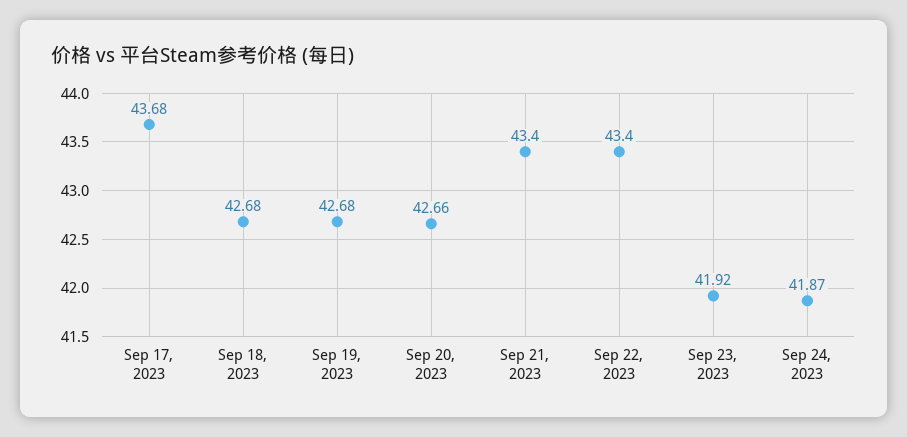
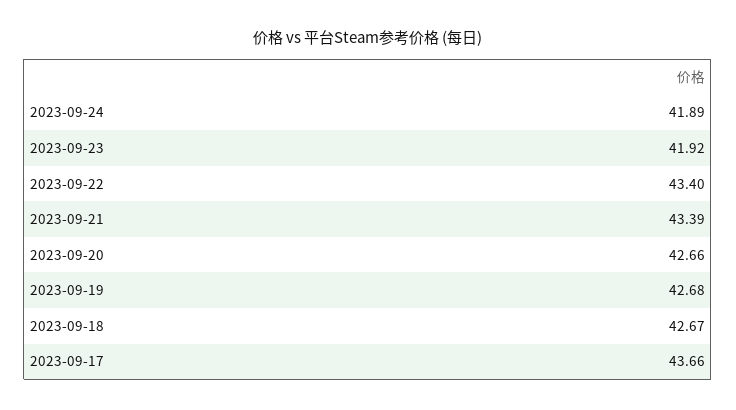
  {
-   "Sep 17, 2023": 43.68,
+   "Sep 17, 2023": 43.66,
-   "Sep 18, 2023": 42.68,
+   "Sep 18, 2023": 42.67,
    "Sep 19, 2023": 42.68,
    "Sep 20, 2023": 42.66,
-   "Sep 21, 2023": 43.4,
+   "Sep 21, 2023": 43.39,
    "Sep 22, 2023": 43.4,
    "Sep 23, 2023": 41.92,
-   "Sep 24, 2023": 41.87
+   "Sep 24, 2023": 41.89
  }

